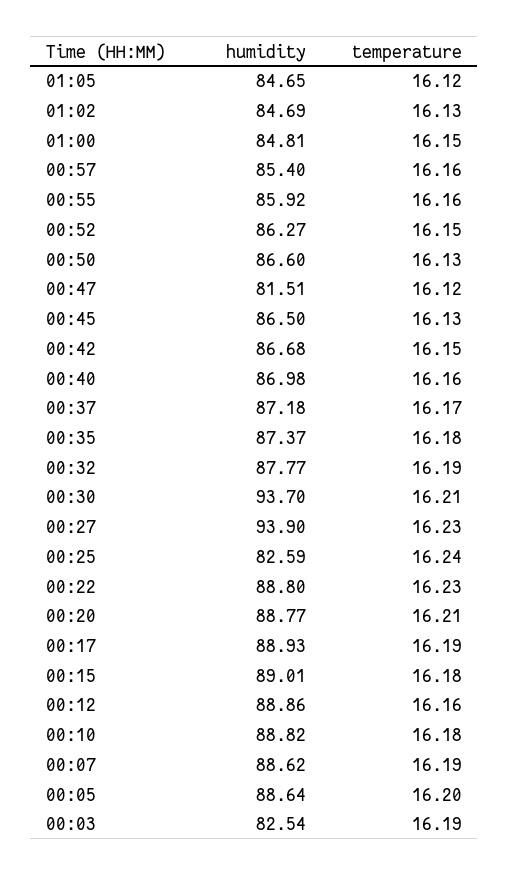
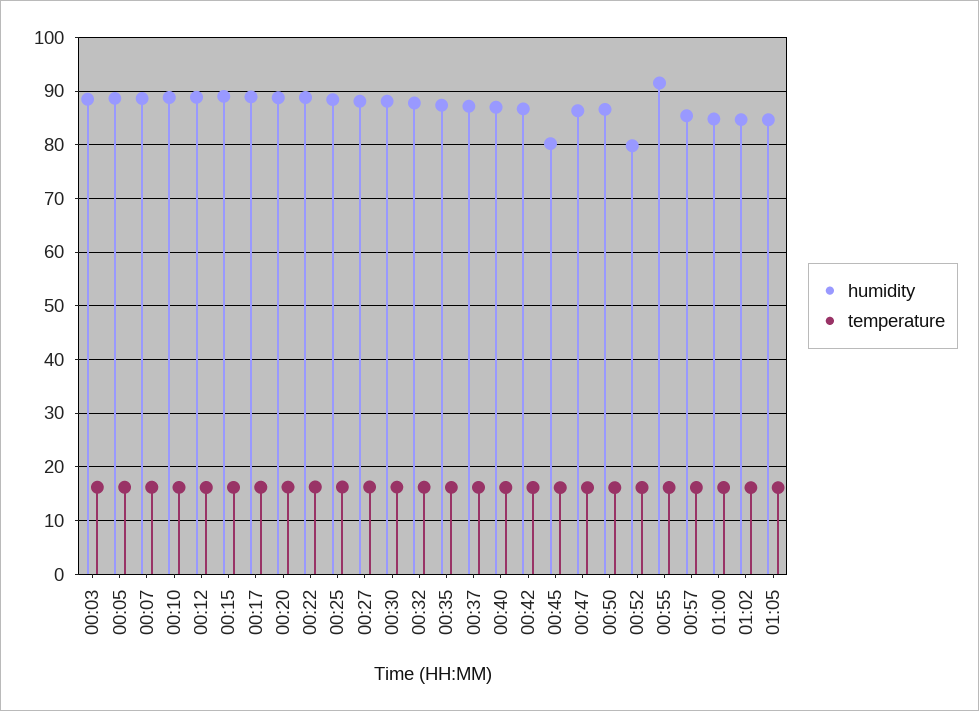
  {
    "humidity": {
      "01:05": 84.65,
      "01:02": 84.69,
      "01:00": 84.81,
      "00:57": 85.4,
-     "00:55": 85.92,
+     "00:55": 92,
-     "00:52": 86.27,
+     "00:52": 80,
      "00:50": 86.6,
-     "00:47": 81.51,
+     "00:47": 86,
-     "00:45": 86.5,
+     "00:45": 80,
      "00:42": 86.68,
      "00:40": 86.98,
      "00:37": 87.18,
      "00:35": 87.37,
      "00:32": 87.77,
-     "00:30": 93.7,
+     "00:30": 88,
-     "00:27": 93.9,
+     "00:27": 88,
-     "00:25": 82.59,
+     "00:25": 88,
      "00:22": 88.8,
      "00:20": 88.77,
      "00:17": 88.93,
      "00:15": 89.01,
      "00:12": 88.86,
      "00:10": 88.82,
      "00:07": 88.62,
      "00:05": 88.64,
-     "00:03": 82.54
+     "00:03": 88
    },
    "temperature": {
      "01:05": 16.12,
      "01:02": 16.13,
      "01:00": 16.15,
      "00:57": 16.16,
      "00:55": 16.16,
      "00:52": 16.15,
      "00:50": 16.13,
      "00:47": 16.12,
      "00:45": 16.13,
      "00:42": 16.15,
      "00:40": 16.16,
      "00:37": 16.17,
      "00:35": 16.18,
      "00:32": 16.19,
      "00:30": 16.21,
      "00:27": 16.23,
      "00:25": 16.24,
      "00:22": 16.23,
      "00:20": 16.21,
      "00:17": 16.19,
      "00:15": 16.18,
      "00:12": 16.16,
      "00:10": 16.18,
      "00:07": 16.19,
      "00:05": 16.2,
      "00:03": 16.19
    }
  }

